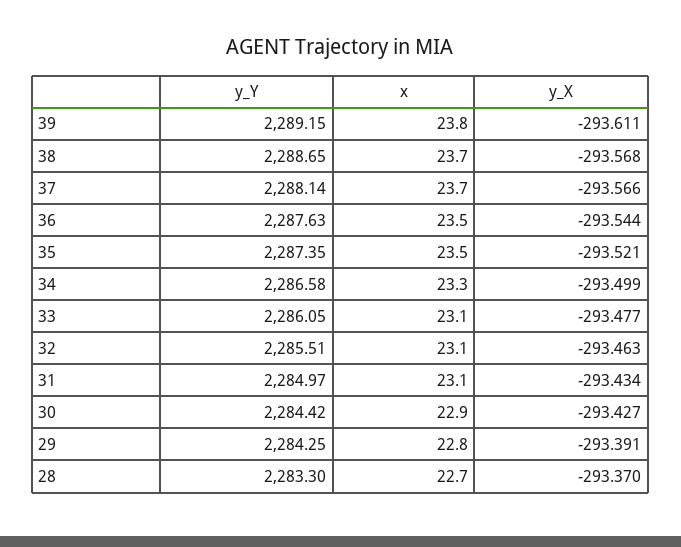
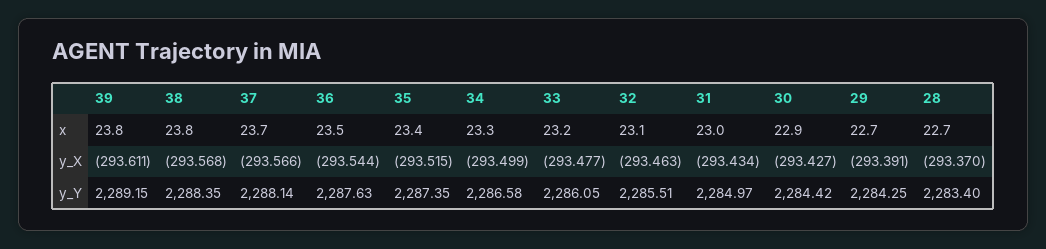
  {
    "y_Y": {
      "39": 2289.15,
-     "38": 2288.65,
+     "38": 2288.35,
      "37": 2288.14,
      "36": 2287.63,
      "35": 2287.35,
      "34": 2286.58,
      "33": 2286.05,
      "32": 2285.51,
      "31": 2284.97,
      "30": 2284.42,
      "29": 2284.25,
-     "28": 2283.3
+     "28": 2283.4
    },
    "x": {
      "39": 23.8,
-     "38": 23.7,
+     "38": 23.8,
      "37": 23.7,
      "36": 23.5,
-     "35": 23.5,
+     "35": 23.4,
      "34": 23.3,
-     "33": 23.1,
+     "33": 23.2,
      "32": 23.1,
-     "31": 23.1,
+     "31": 23,
      "30": 22.9,
-     "29": 22.8,
+     "29": 22.7,
      "28": 22.7
    },
    "y_X": {
      "39": -293.611,
      "38": -293.568,
      "37": -293.566,
      "36": -293.544,
-     "35": -293.521,
+     "35": -293.515,
      "34": -293.499,
      "33": -293.477,
      "32": -293.463,
      "31": -293.434,
      "30": -293.427,
      "29": -293.391,
      "28": -293.37
    }
  }

